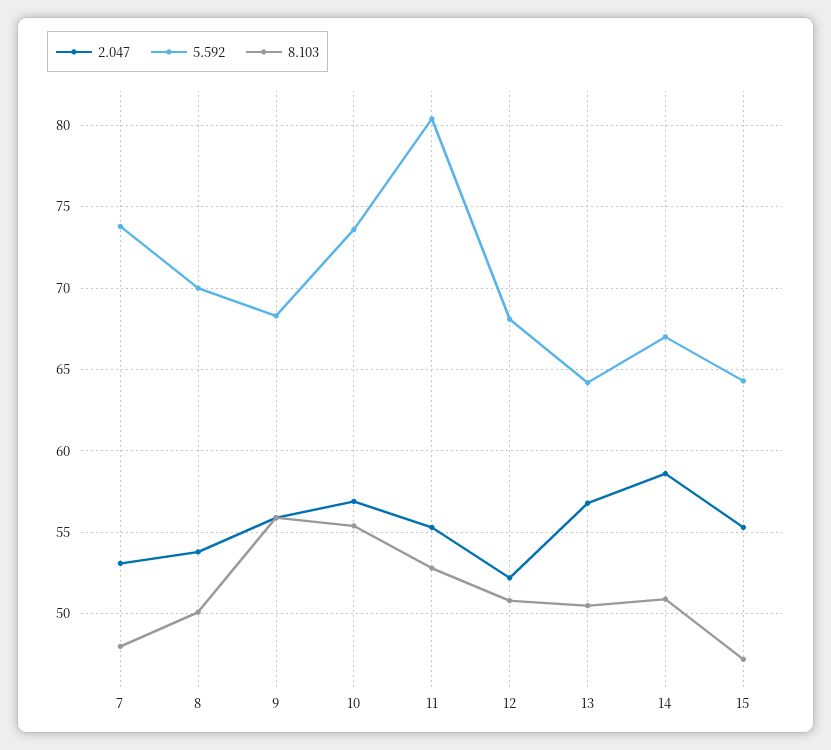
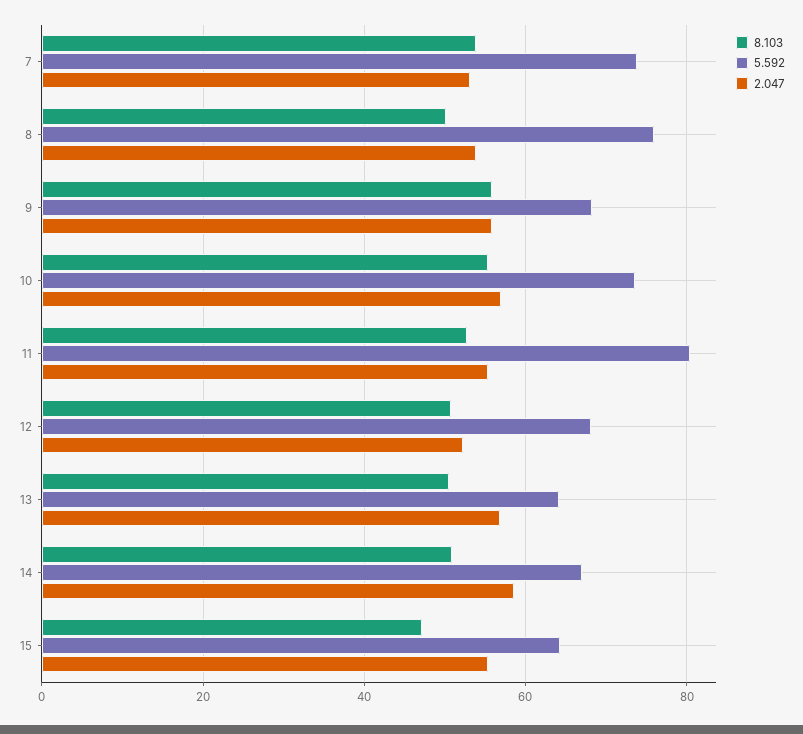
  {
    "2.047": {
      "7": 53,
      "8": 54,
      "9": 56,
      "10": 57,
      "11": 55.5,
      "12": 52,
      "13": 57,
      "14": 58.5,
      "15": 55.5
    },
    "5.592": {
      "7": 74,
-     "8": 70,
+     "8": 76,
      "9": 68.5,
      "10": 73.5,
      "11": 80.5,
      "12": 68,
      "13": 64,
      "14": 67,
      "15": 64.5
    },
    "8.103": {
-     "7": 48,
+     "7": 54,
      "8": 50,
      "9": 56,
      "10": 55.5,
      "11": 53,
      "12": 51,
      "13": 50.5,
      "14": 51,
      "15": 47
    }
  }

